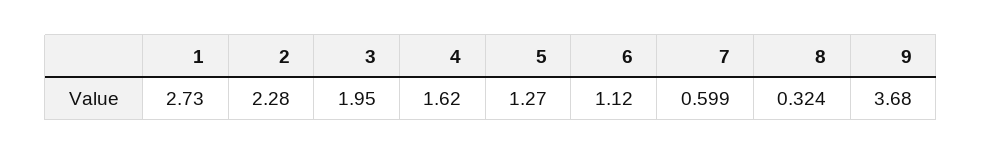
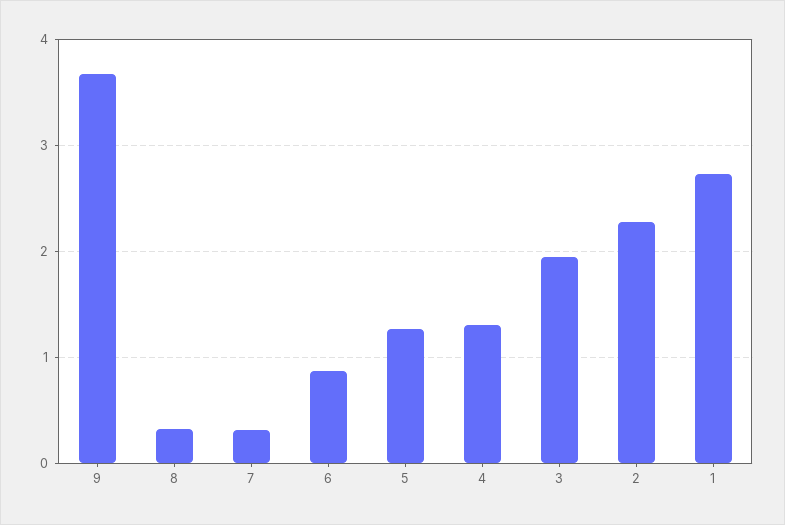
  {
    "1": 2.73,
    "2": 2.28,
    "3": 1.95,
-   "4": 1.62,
+   "4": 1.3,
    "5": 1.27,
-   "6": 1.12,
+   "6": 0.9,
-   "7": 0.599,
+   "7": 0.3,
    "8": 0.324,
    "9": 3.68
  }

